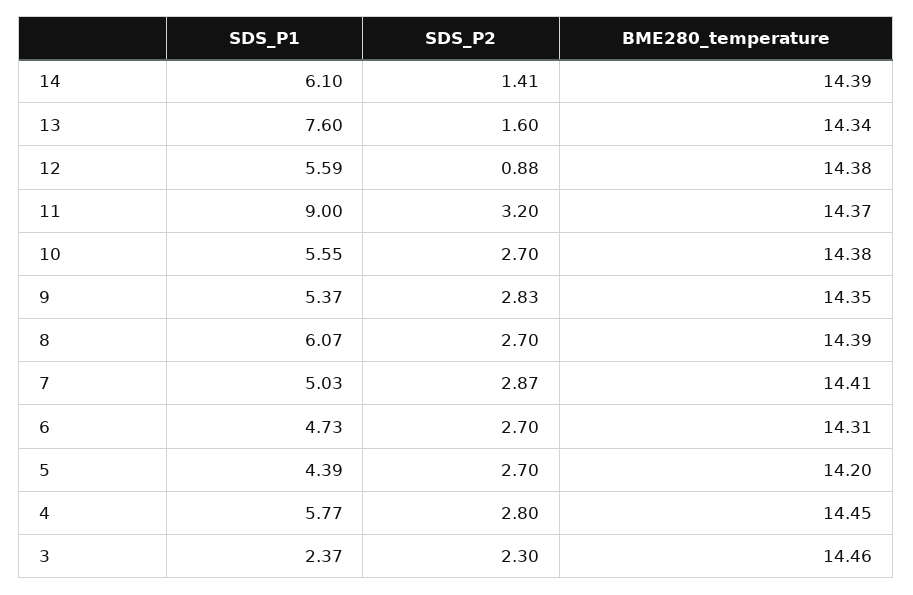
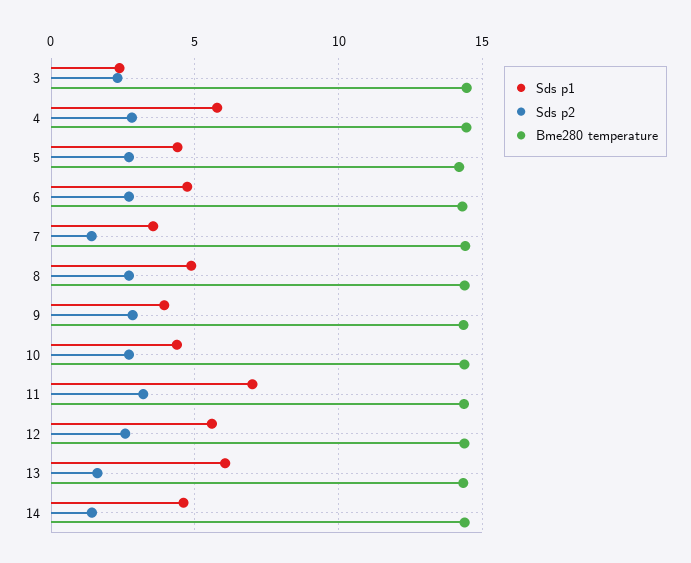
  {
    "SDS_P1": {
-     "14": 6.1,
+     "14": 4.5,
-     "13": 7.6,
+     "13": 6,
      "12": 5.59,
-     "11": 9,
+     "11": 7,
-     "10": 5.55,
+     "10": 4.5,
-     "9": 5.37,
+     "9": 4,
-     "8": 6.07,
+     "8": 5,
-     "7": 5.03,
+     "7": 3.5,
      "6": 4.73,
      "5": 4.39,
      "4": 5.77,
      "3": 2.37
    },
    "SDS_P2": {
      "14": 1.41,
      "13": 1.6,
-     "12": 0.88,
+     "12": 2.5,
      "11": 3.2,
      "10": 2.7,
      "9": 2.83,
      "8": 2.7,
-     "7": 2.87,
+     "7": 1.5,
      "6": 2.7,
      "5": 2.7,
      "4": 2.8,
      "3": 2.3
    },
    "BME280_temperature": {
      "14": 14.39,
      "13": 14.34,
      "12": 14.38,
      "11": 14.37,
      "10": 14.38,
      "9": 14.35,
      "8": 14.39,
      "7": 14.41,
      "6": 14.31,
      "5": 14.2,
      "4": 14.45,
      "3": 14.46
    }
  }

